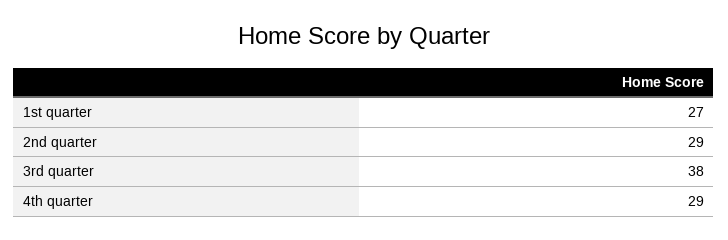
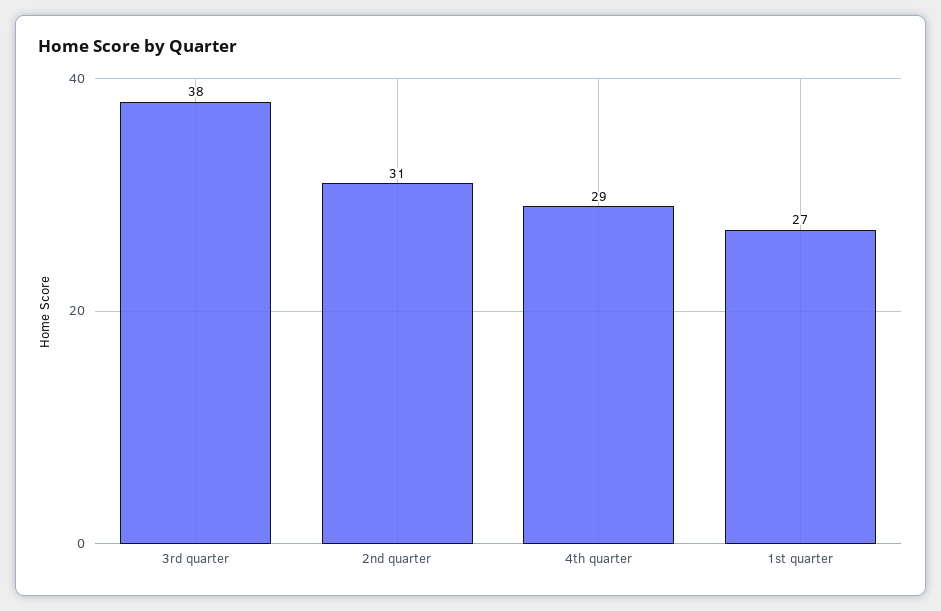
  {
    "1st quarter": 27,
-   "2nd quarter": 29,
+   "2nd quarter": 31,
    "3rd quarter": 38,
    "4th quarter": 29
  }

